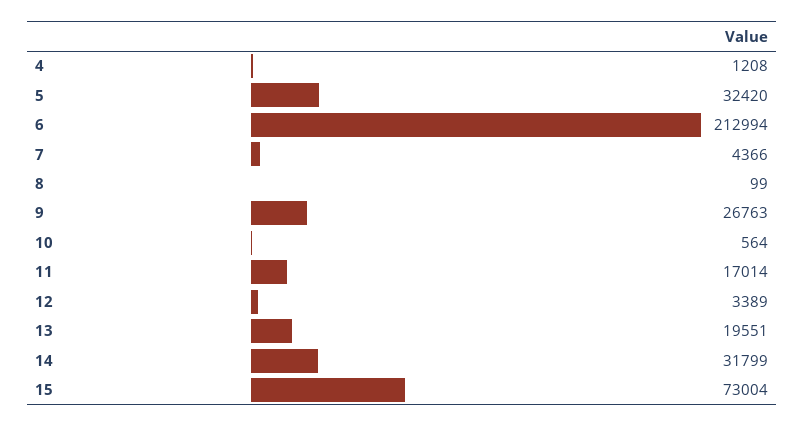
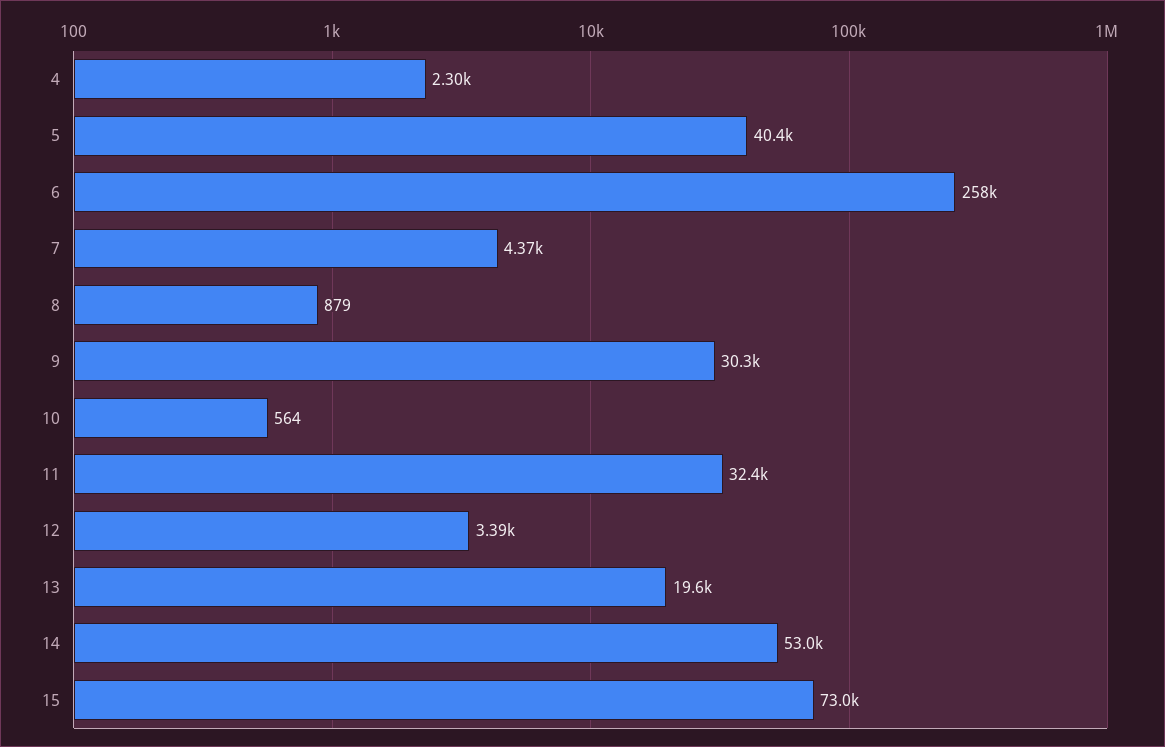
  {
-   "4": 1208,
+   "4": 2300,
-   "5": 32420,
+   "5": 40400,
-   "6": 212994,
+   "6": 258000,
    "7": 4366,
-   "8": 99,
+   "8": 879,
-   "9": 26763,
+   "9": 30300,
    "10": 564,
-   "11": 17014,
+   "11": 32400,
    "12": 3389,
    "13": 19551,
-   "14": 31799,
+   "14": 53000,
    "15": 73004
  }

